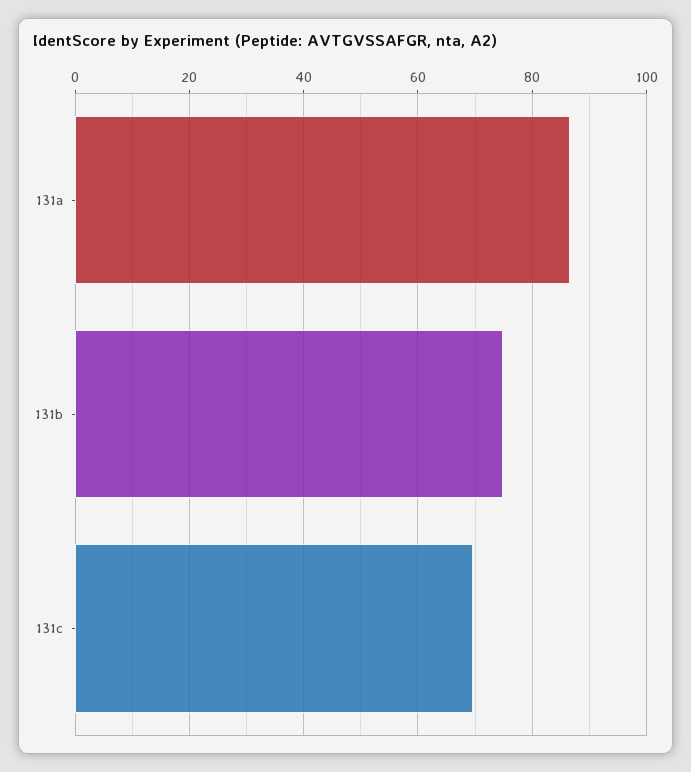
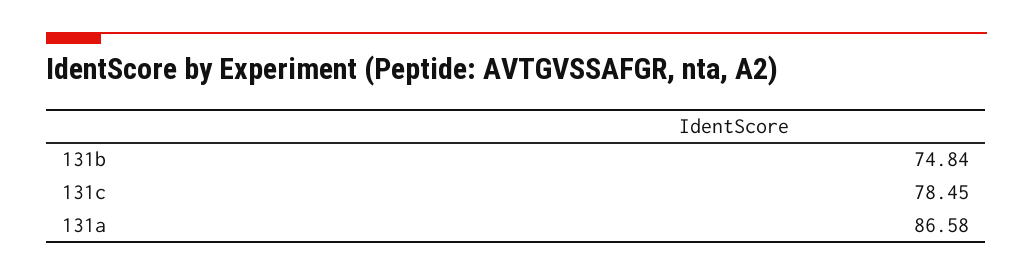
  {
    "131a": 86.58,
    "131b": 74.84,
-   "131c": 70
+   "131c": 78.45
  }

